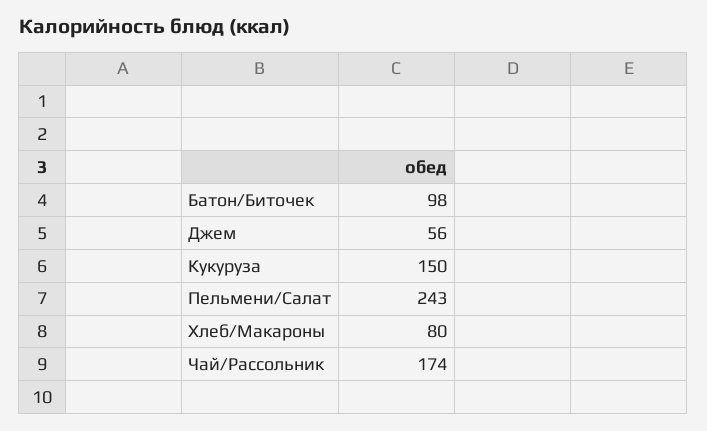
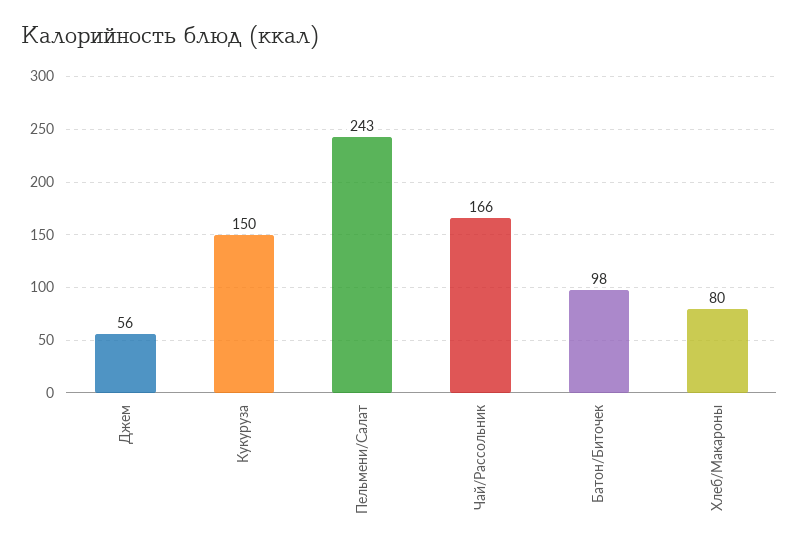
  {
    "Батон/Биточек": 98,
    "Джем": 56,
    "Кукуруза": 150,
    "Пельмени/Салат": 243,
    "Хлеб/Макароны": 80,
-   "Чай/Рассольник": 174
+   "Чай/Рассольник": 166
  }

